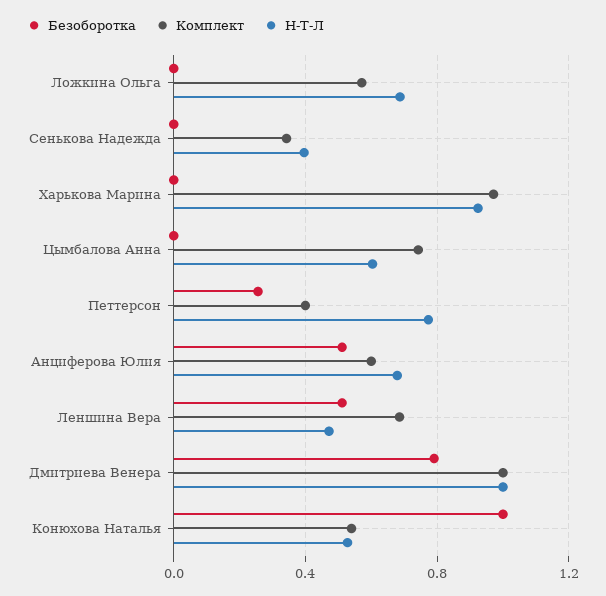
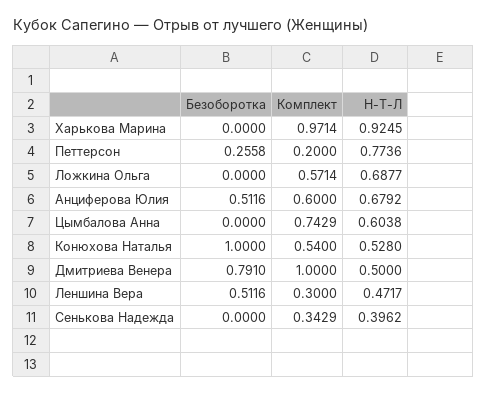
  {
    "Безоборотка": {
      "Ложкина Ольга": 0,
      "Сенькова Надежда": 0,
      "Харькова Марина": 0,
      "Цымбалова Анна": 0,
      "Петтерсон": 0.2558,
      "Анциферова Юлия": 0.5116,
      "Леншина Вера": 0.5116,
      "Дмитриева Венера": 0.791,
      "Конюхова Наталья": 1
    },
    "Комплект": {
      "Ложкина Ольга": 0.5714,
      "Сенькова Надежда": 0.3429,
      "Харькова Марина": 0.9714,
      "Цымбалова Анна": 0.7429,
-     "Петтерсон": 0.4,
+     "Петтерсон": 0.2,
      "Анциферова Юлия": 0.6,
-     "Леншина Вера": 0.7,
+     "Леншина Вера": 0.3,
      "Дмитриева Венера": 1,
      "Конюхова Наталья": 0.54
    },
    "Н-Т-Л": {
      "Ложкина Ольга": 0.6877,
      "Сенькова Надежда": 0.3962,
      "Харькова Марина": 0.9245,
      "Цымбалова Анна": 0.6038,
      "Петтерсон": 0.7736,
      "Анциферова Юлия": 0.6792,
      "Леншина Вера": 0.4717,
-     "Дмитриева Венера": 1,
+     "Дмитриева Венера": 0.5,
      "Конюхова Наталья": 0.528
    }
  }

